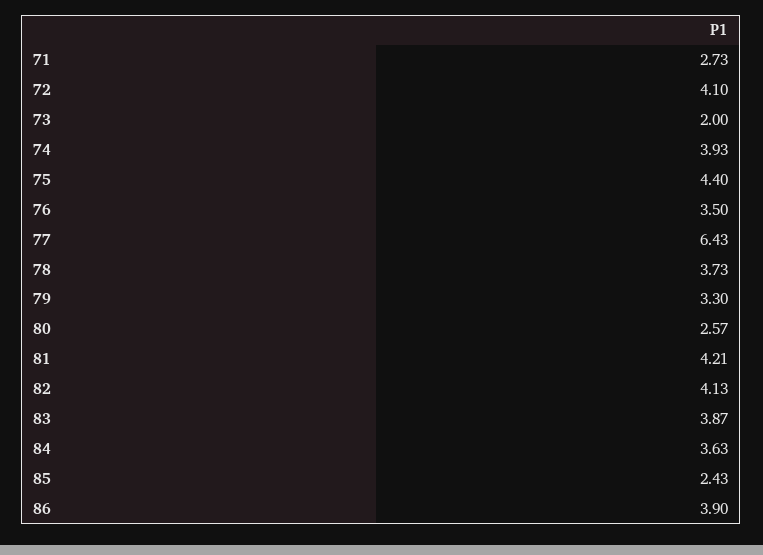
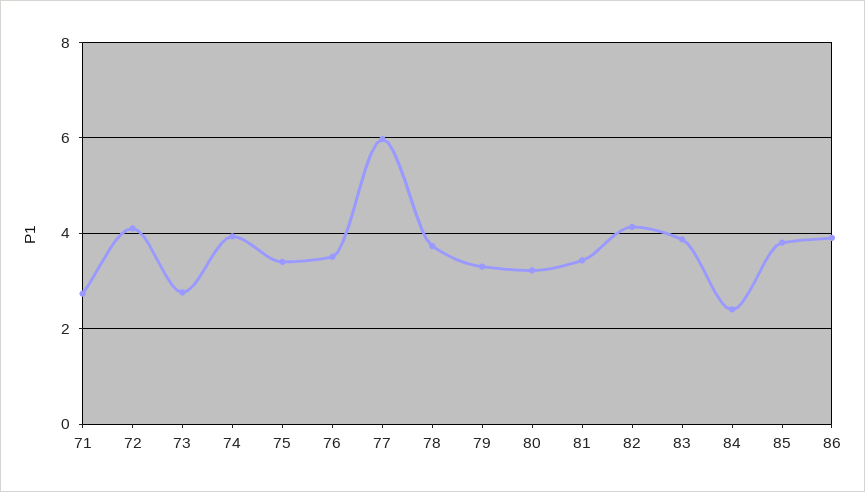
  {
    "71": 2.73,
    "72": 4.1,
-   "73": 2,
+   "73": 2.8,
    "74": 3.93,
-   "75": 4.4,
+   "75": 3.4,
    "76": 3.5,
-   "77": 6.43,
+   "77": 6,
    "78": 3.73,
    "79": 3.3,
-   "80": 2.57,
+   "80": 3.2,
-   "81": 4.21,
+   "81": 3.4,
    "82": 4.13,
    "83": 3.87,
-   "84": 3.63,
+   "84": 2.4,
-   "85": 2.43,
+   "85": 3.8,
    "86": 3.9
  }

